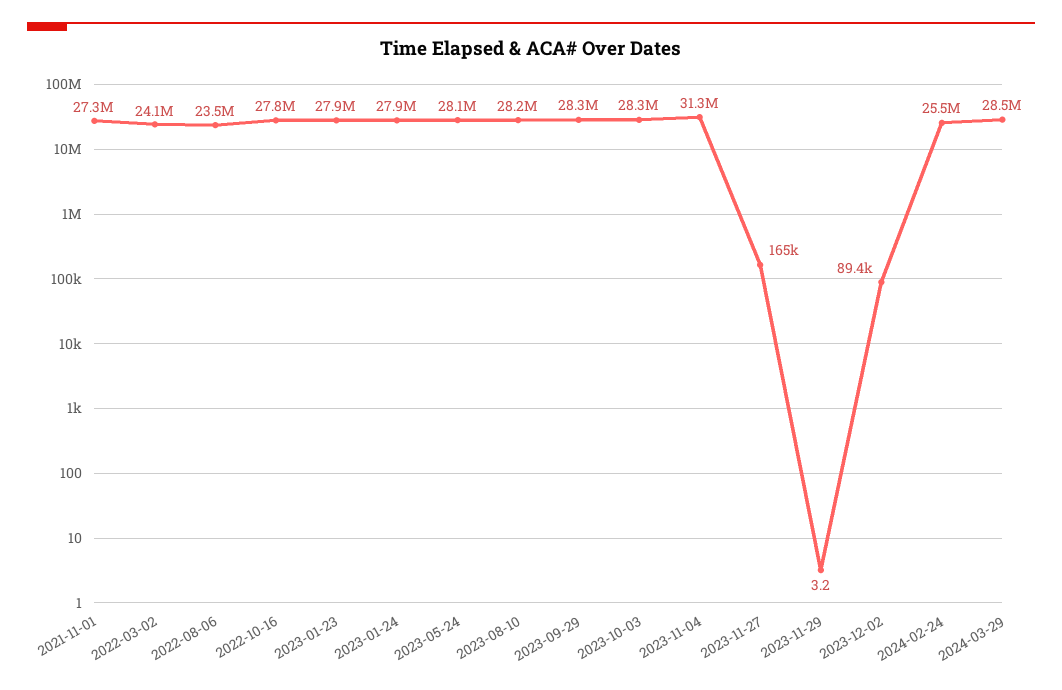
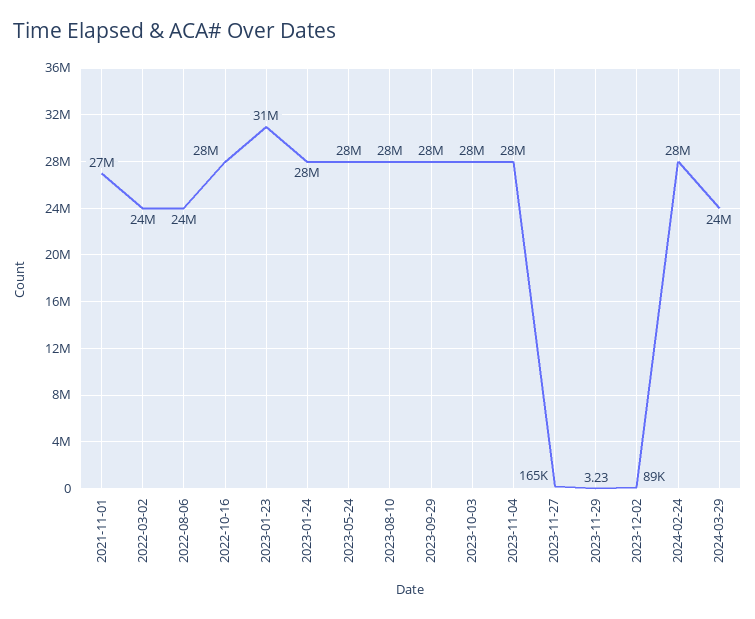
  {
    "2021-11-01": 27300000,
    "2022-03-02": 24100000,
    "2022-08-06": 23500000,
    "2022-10-16": 27800000,
-   "2023-01-23": 27900000,
+   "2023-01-23": 31000000,
    "2023-01-24": 27900000,
    "2023-05-24": 28100000,
    "2023-08-10": 28200000,
    "2023-09-29": 28300000,
    "2023-10-03": 28300000,
-   "2023-11-04": 31300000,
+   "2023-11-04": 28000000,
    "2023-11-27": 165000,
    "2023-11-29": 3.23,
    "2023-12-02": 89400,
-   "2024-02-24": 25500000,
+   "2024-02-24": 28000000,
-   "2024-03-29": 28500000
+   "2024-03-29": 24000000
  }

